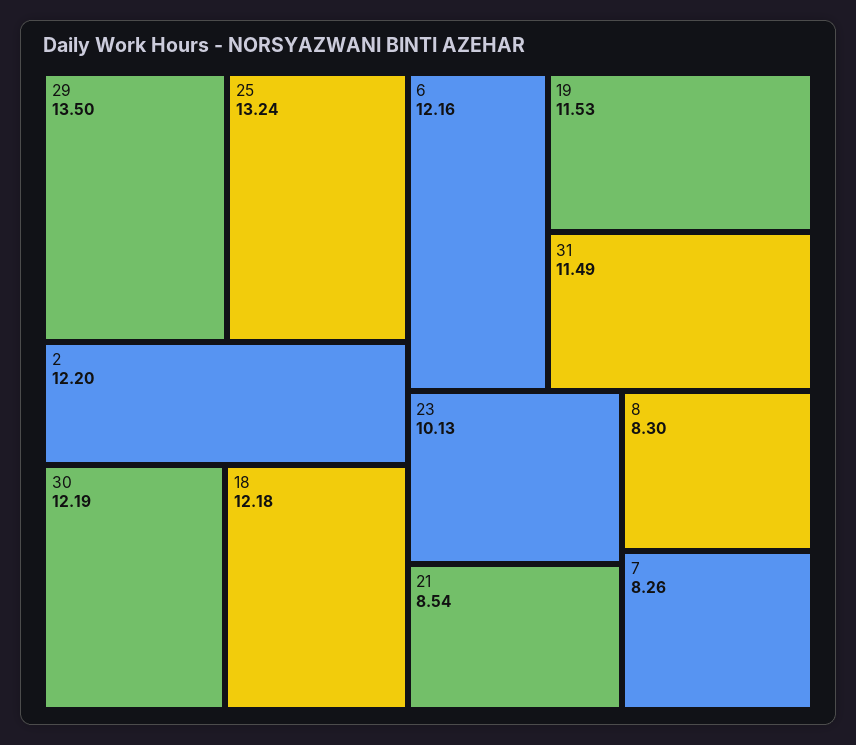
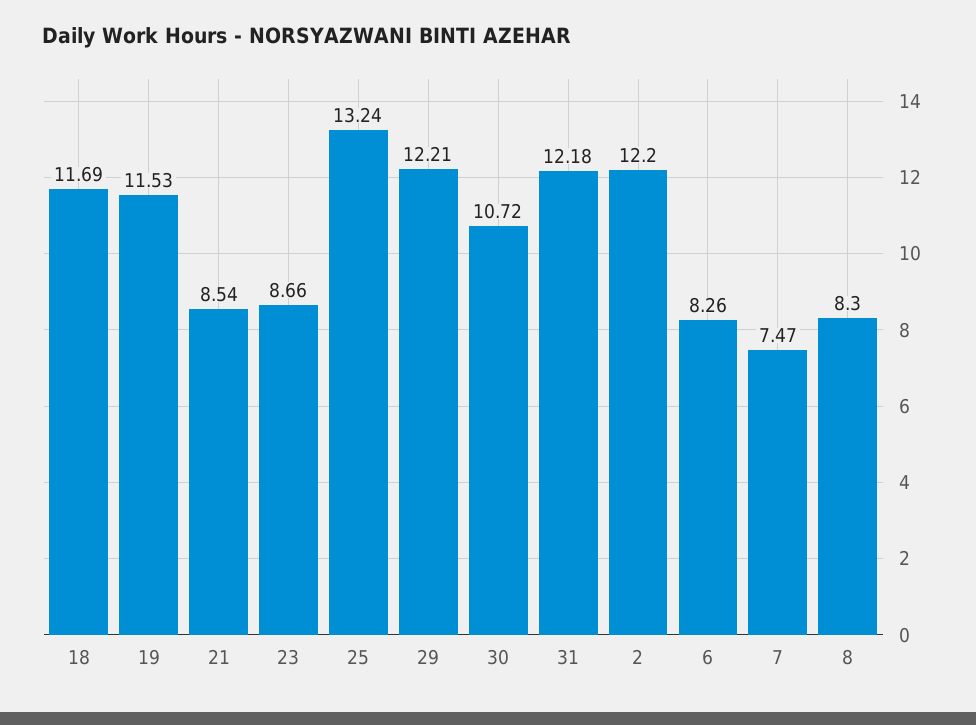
  {
-   "29": 13.5,
+   "29": 12.21,
    "25": 13.24,
    "2": 12.2,
-   "30": 12.19,
+   "30": 10.72,
-   "18": 12.18,
+   "18": 11.69,
-   "6": 12.16,
+   "6": 8.26,
    "19": 11.53,
-   "31": 11.49,
+   "31": 12.18,
-   "23": 10.13,
+   "23": 8.66,
    "21": 8.54,
    "8": 8.3,
-   "7": 8.26
+   "7": 7.47
  }

